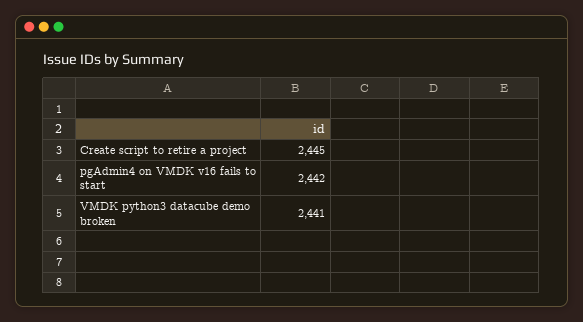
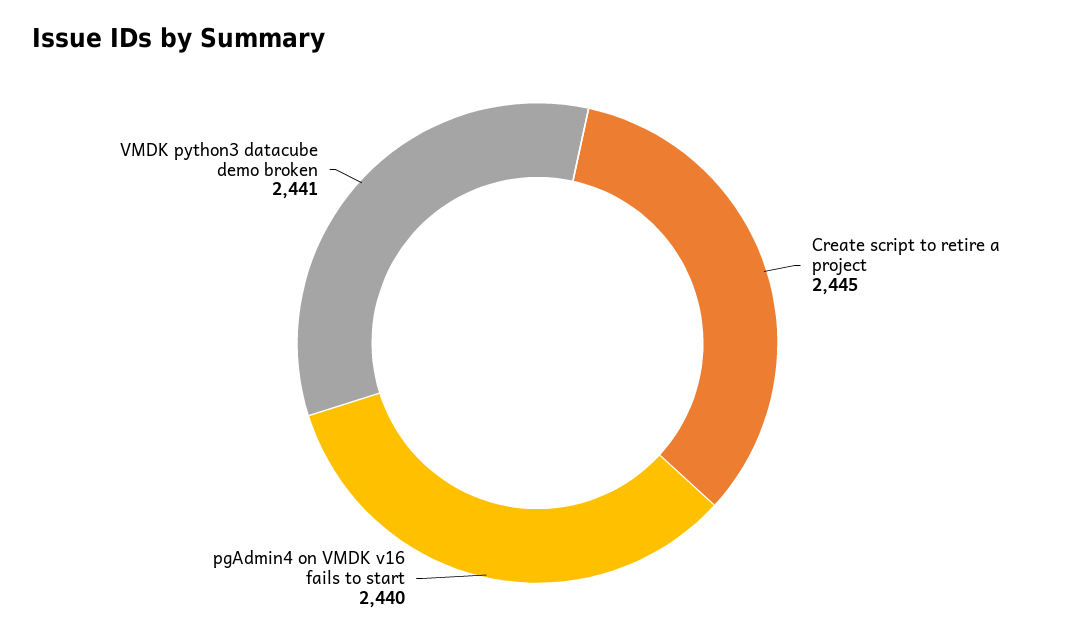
  {
    "Create script to retire a project": 2445,
-   "pgAdmin4 on VMDK v16 fails to start": 2442,
+   "pgAdmin4 on VMDK v16 fails to start": 2440,
    "VMDK python3 datacube demo broken": 2441
  }

